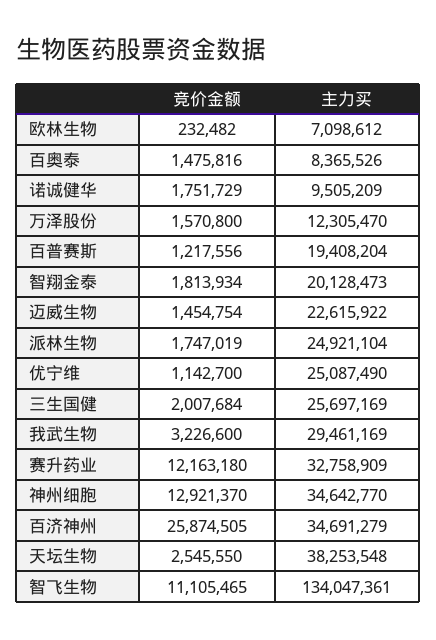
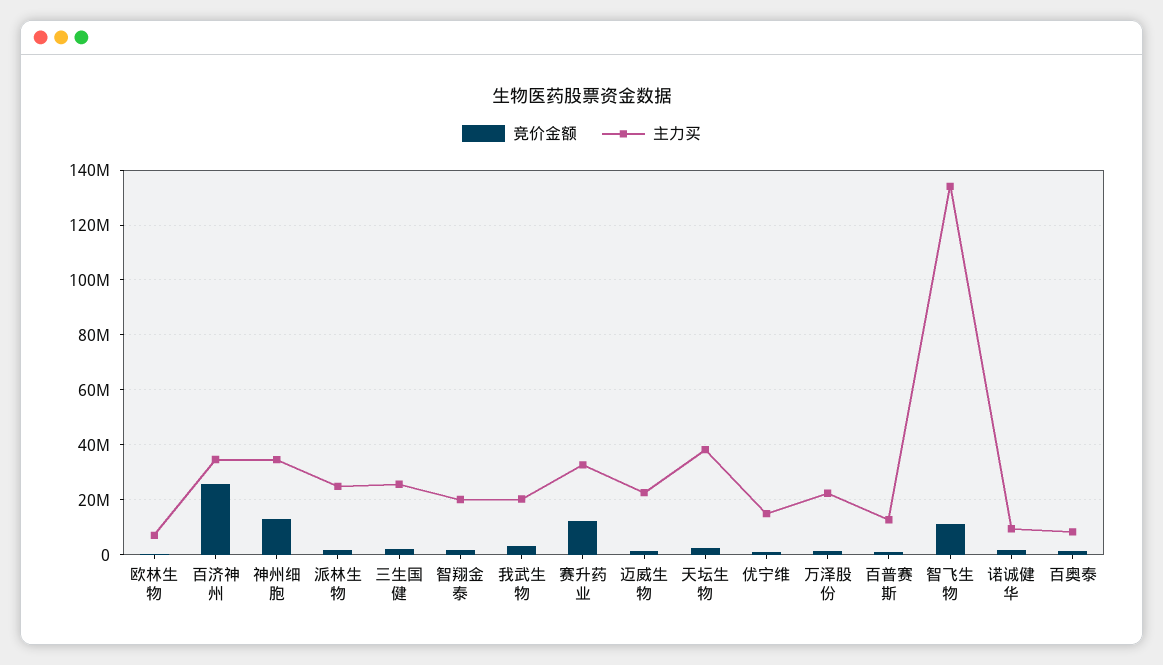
  {
    "竞价金额": {
      "欧林生物": 232482,
      "百奥泰": 1475816,
      "诺诚健华": 1751729,
      "万泽股份": 1570800,
      "百普赛斯": 1217556,
      "智翔金泰": 1813934,
      "迈威生物": 1454754,
      "派林生物": 1747019,
      "优宁维": 1142700,
      "三生国健": 2007684,
      "我武生物": 3226600,
      "赛升药业": 12163180,
      "神州细胞": 12921370,
      "百济神州": 25874505,
      "天坛生物": 2545550,
      "智飞生物": 11105465
    },
    "主力买": {
      "欧林生物": 7098612,
      "百奥泰": 8365526,
      "诺诚健华": 9505209,
-     "万泽股份": 12305470,
+     "万泽股份": 22500000,
-     "百普赛斯": 19408204,
+     "百普赛斯": 12500000,
      "智翔金泰": 20128473,
      "迈威生物": 22615922,
      "派林生物": 24921104,
-     "优宁维": 25087490,
+     "优宁维": 15000000,
      "三生国健": 25697169,
-     "我武生物": 29461169,
+     "我武生物": 20000000,
      "赛升药业": 32758909,
      "神州细胞": 34642770,
      "百济神州": 34691279,
      "天坛生物": 38253548,
      "智飞生物": 134047361
    }
  }

